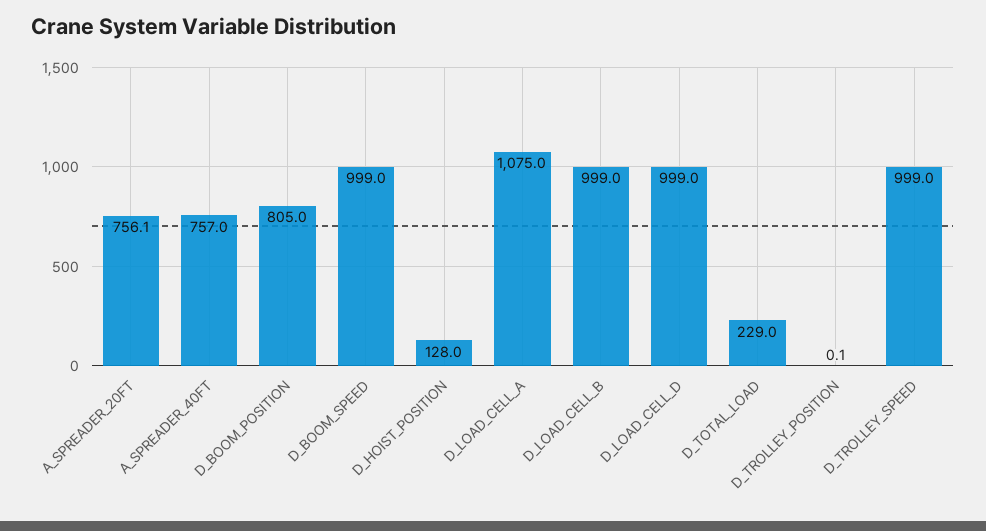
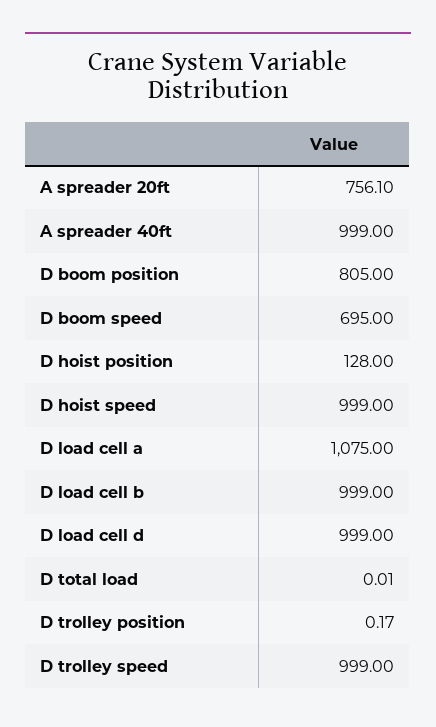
  {
    "A_SPREADER_20FT": 756.1,
-   "A_SPREADER_40FT": 757,
+   "A_SPREADER_40FT": 999,
    "D_BOOM_POSITION": 805,
-   "D_BOOM_SPEED": 999,
+   "D_BOOM_SPEED": 695,
    "D_HOIST_POSITION": 128,
    "D_LOAD_CELL_A": 1075,
    "D_LOAD_CELL_B": 999,
    "D_LOAD_CELL_D": 999,
-   "D_TOTAL_LOAD": 229,
+   "D_TOTAL_LOAD": 0.01,
-   "D_TROLLEY_POSITION": 0.1,
+   "D_TROLLEY_POSITION": 0.17,
-   "D_TROLLEY_SPEED": 999
+   "D_TROLLEY_SPEED": 999,
+   "D hoist speed": 999
  }

